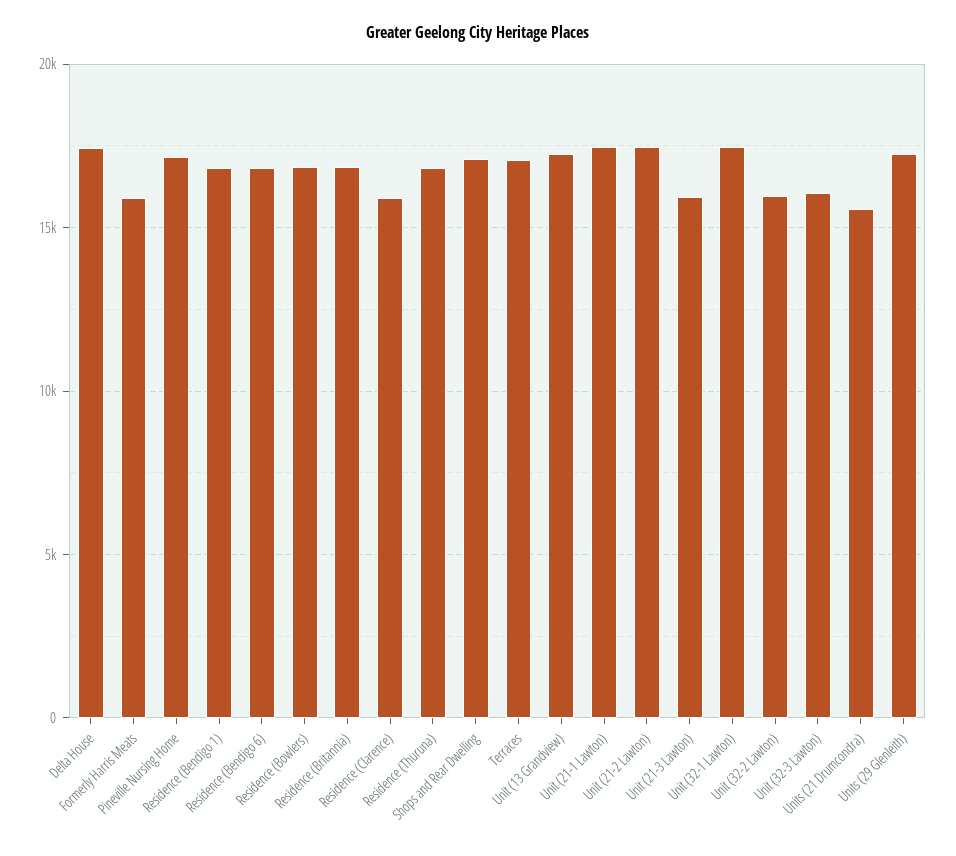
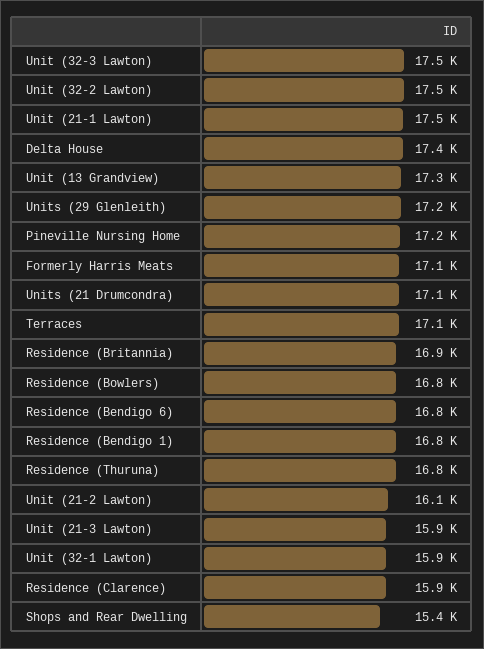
  {
    "Delta House": 17400,
-   "Formerly Harris Meats": 16000,
+   "Formerly Harris Meats": 17100,
    "Pineville Nursing Home": 17200,
    "Residence (Bendigo 1)": 16800,
    "Residence (Bendigo 6)": 16800,
    "Residence (Bowlers)": 16800,
    "Residence (Britannia)": 16900,
    "Residence (Clarence)": 15900,
    "Residence (Thuruna)": 16800,
-   "Shops and Rear Dwelling": 17000,
+   "Shops and Rear Dwelling": 15400,
    "Terraces": 17100,
    "Unit (13 Grandview)": 17300,
    "Unit (21-1 Lawton)": 17500,
-   "Unit (21-2 Lawton)": 17500,
+   "Unit (21-2 Lawton)": 16100,
    "Unit (21-3 Lawton)": 15900,
-   "Unit (32-1 Lawton)": 17500,
+   "Unit (32-1 Lawton)": 15900,
-   "Unit (32-2 Lawton)": 16000,
+   "Unit (32-2 Lawton)": 17500,
-   "Unit (32-3 Lawton)": 16000,
+   "Unit (32-3 Lawton)": 17500,
-   "Units (21 Drumcondra)": 15500,
+   "Units (21 Drumcondra)": 17100,
    "Units (29 Glenleith)": 17200
  }

